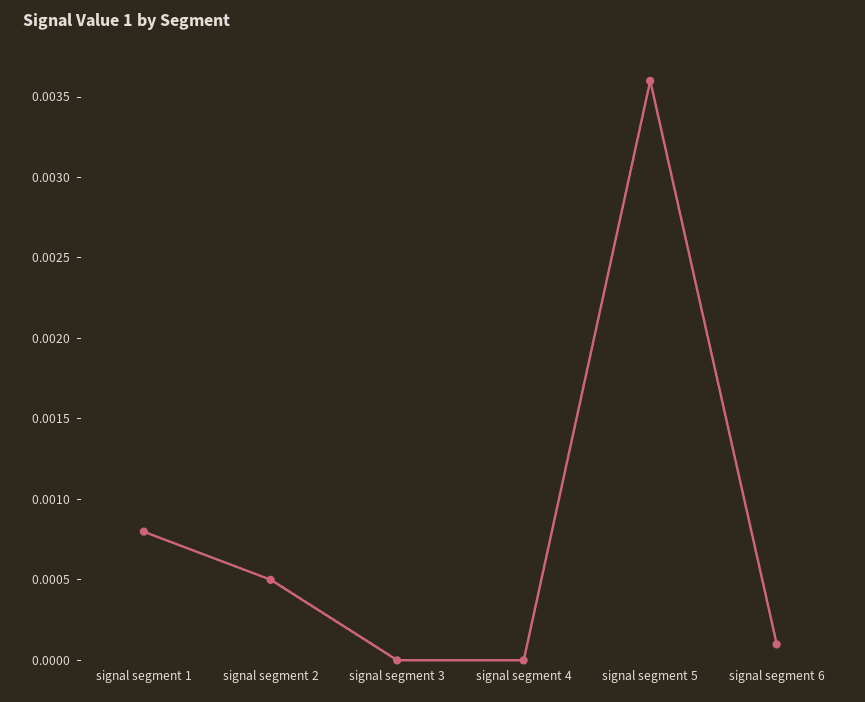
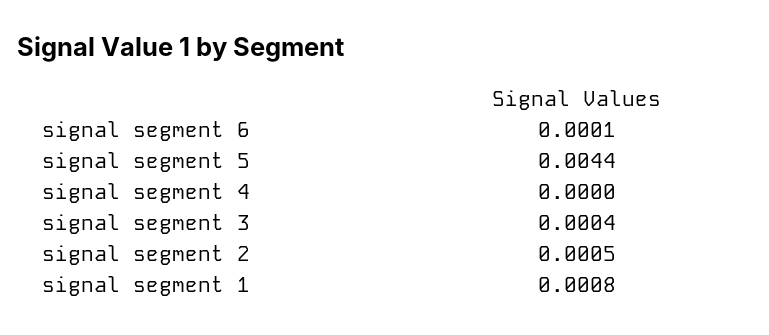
  {
    "signal segment 1": 0.0008,
    "signal segment 2": 0.0005,
-   "signal segment 3": 0,
+   "signal segment 3": 0.0004,
    "signal segment 4": 0,
-   "signal segment 5": 0.0036,
+   "signal segment 5": 0.0044,
    "signal segment 6": 0.0001
  }

